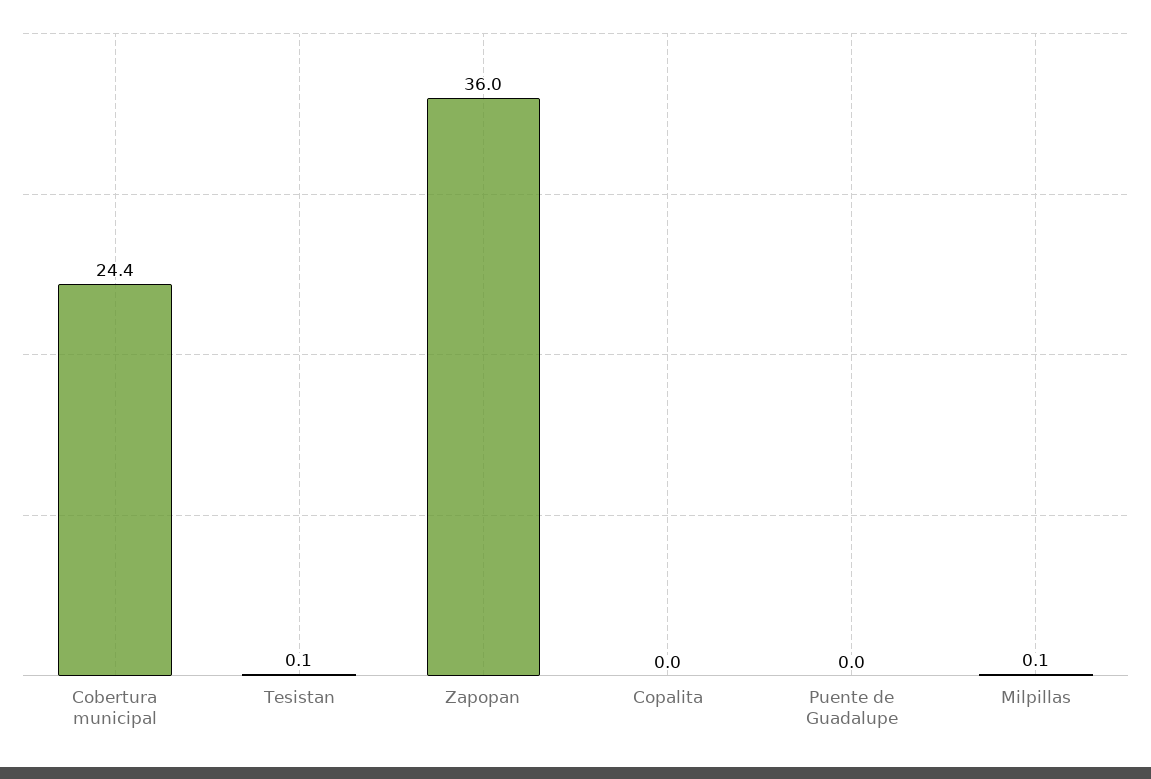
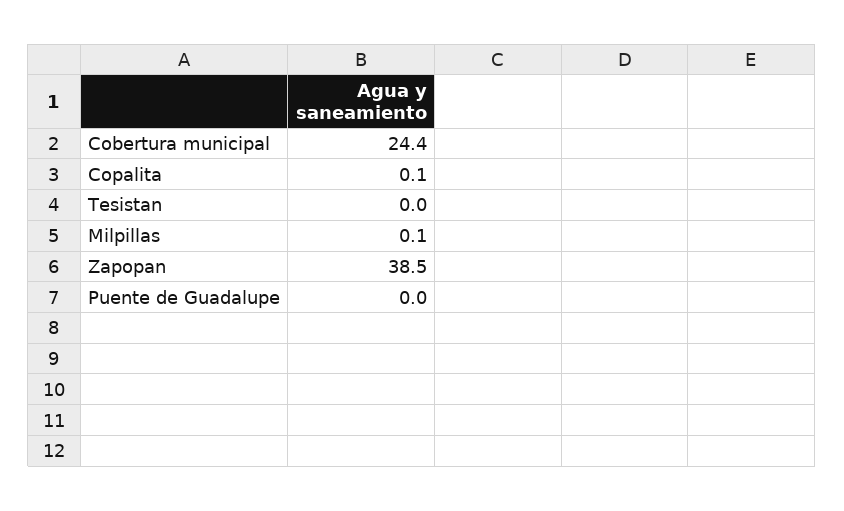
  {
    "Cobertura municipal": 24.4,
-   "Tesistan": 0.1,
+   "Tesistan": 0,
-   "Zapopan": 36,
+   "Zapopan": 38.5,
-   "Copalita": 0,
+   "Copalita": 0.1,
    "Puente de Guadalupe": 0,
    "Milpillas": 0.1
  }

